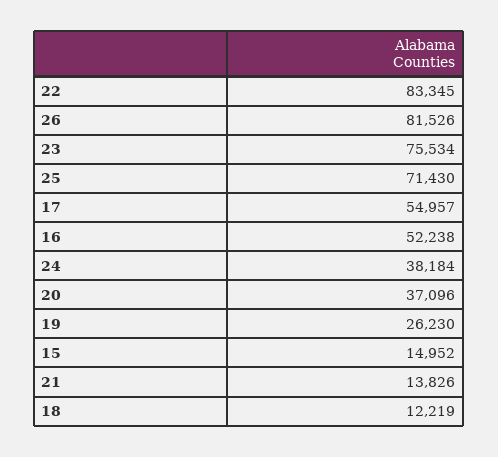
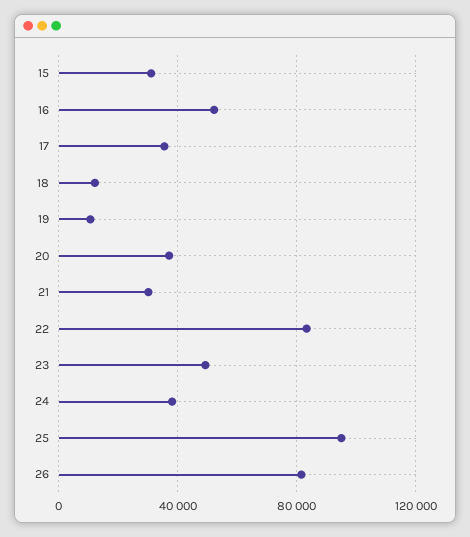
  {
    "22": 83345,
    "26": 81526,
-   "23": 75534,
+   "23": 50000,
-   "25": 71430,
+   "25": 95000,
-   "17": 54957,
+   "17": 35000,
    "16": 52238,
    "24": 38184,
    "20": 37096,
-   "19": 26230,
+   "19": 10000,
-   "15": 14952,
+   "15": 30000,
-   "21": 13826,
+   "21": 30000,
    "18": 12219
  }

